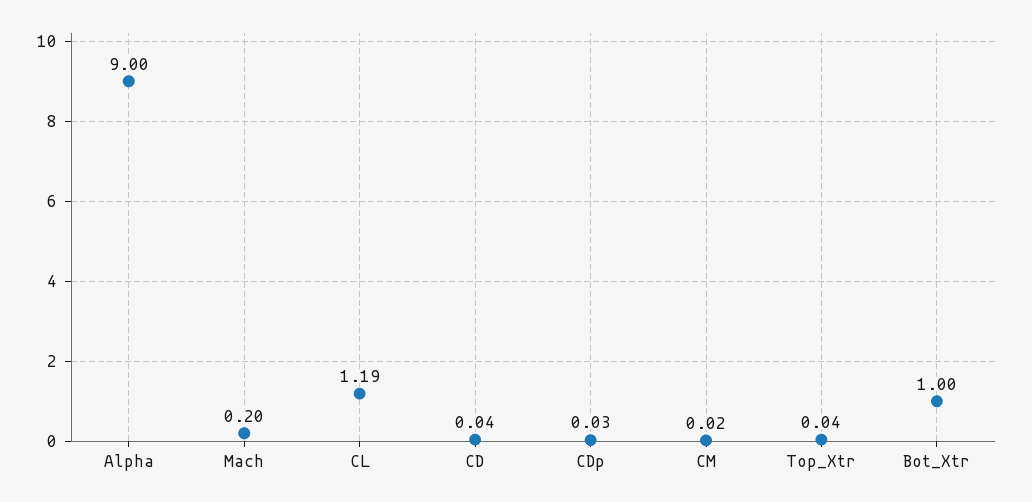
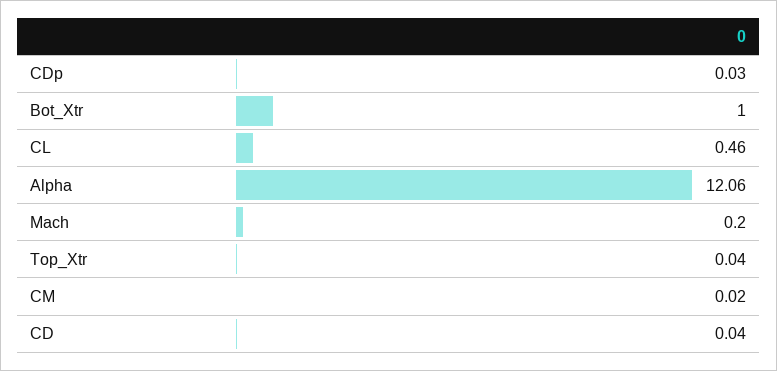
  {
-   "Alpha": 9,
+   "Alpha": 12.06,
    "Mach": 0.2,
-   "CL": 1.19,
+   "CL": 0.46,
    "CD": 0.04,
    "CDp": 0.03,
    "CM": 0.02,
    "Top_Xtr": 0.04,
    "Bot_Xtr": 1
  }

